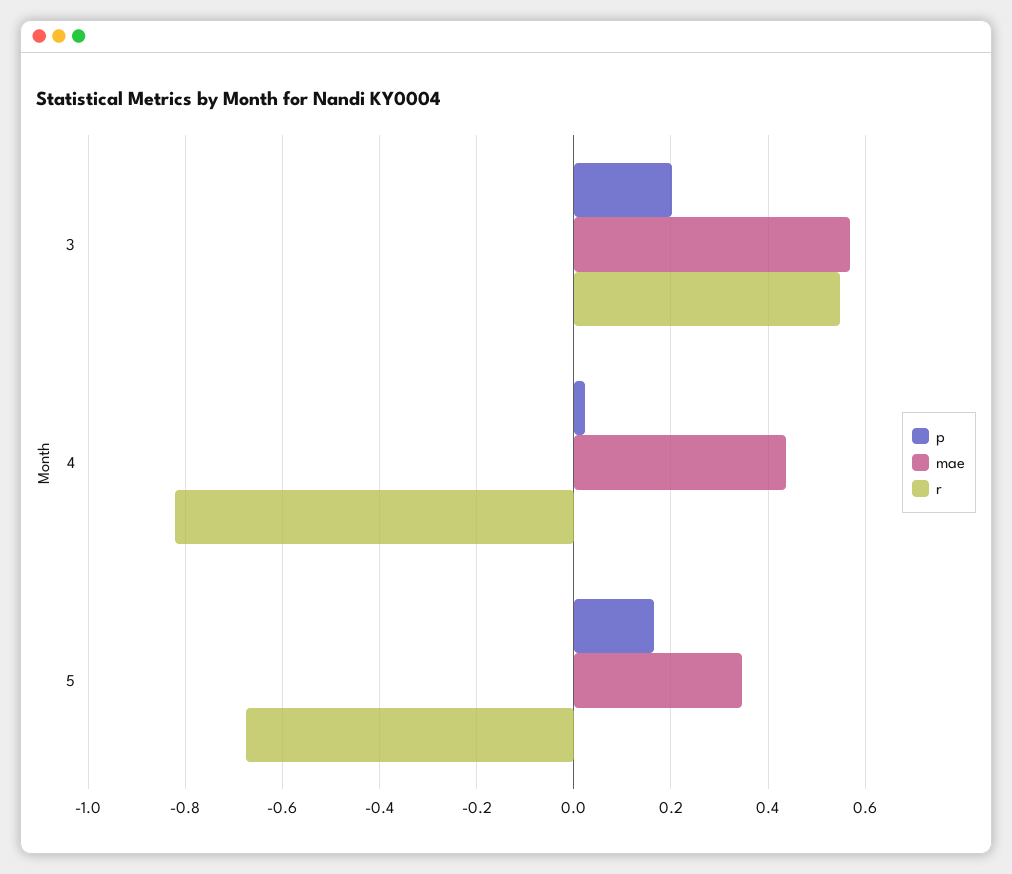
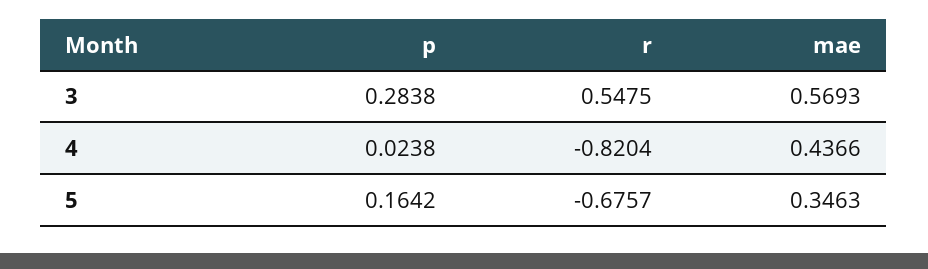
  {
    "p": {
-     "3": 0.2,
+     "3": 0.2838,
      "4": 0.0238,
      "5": 0.1642
    },
    "mae": {
      "3": 0.5693,
      "4": 0.4366,
      "5": 0.3463
    },
    "r": {
      "3": 0.5475,
      "4": -0.8204,
      "5": -0.6757
    }
  }

